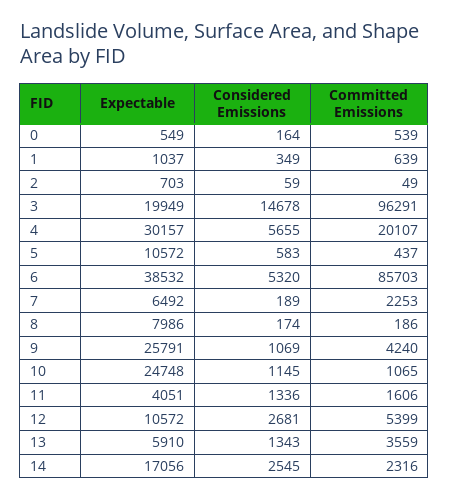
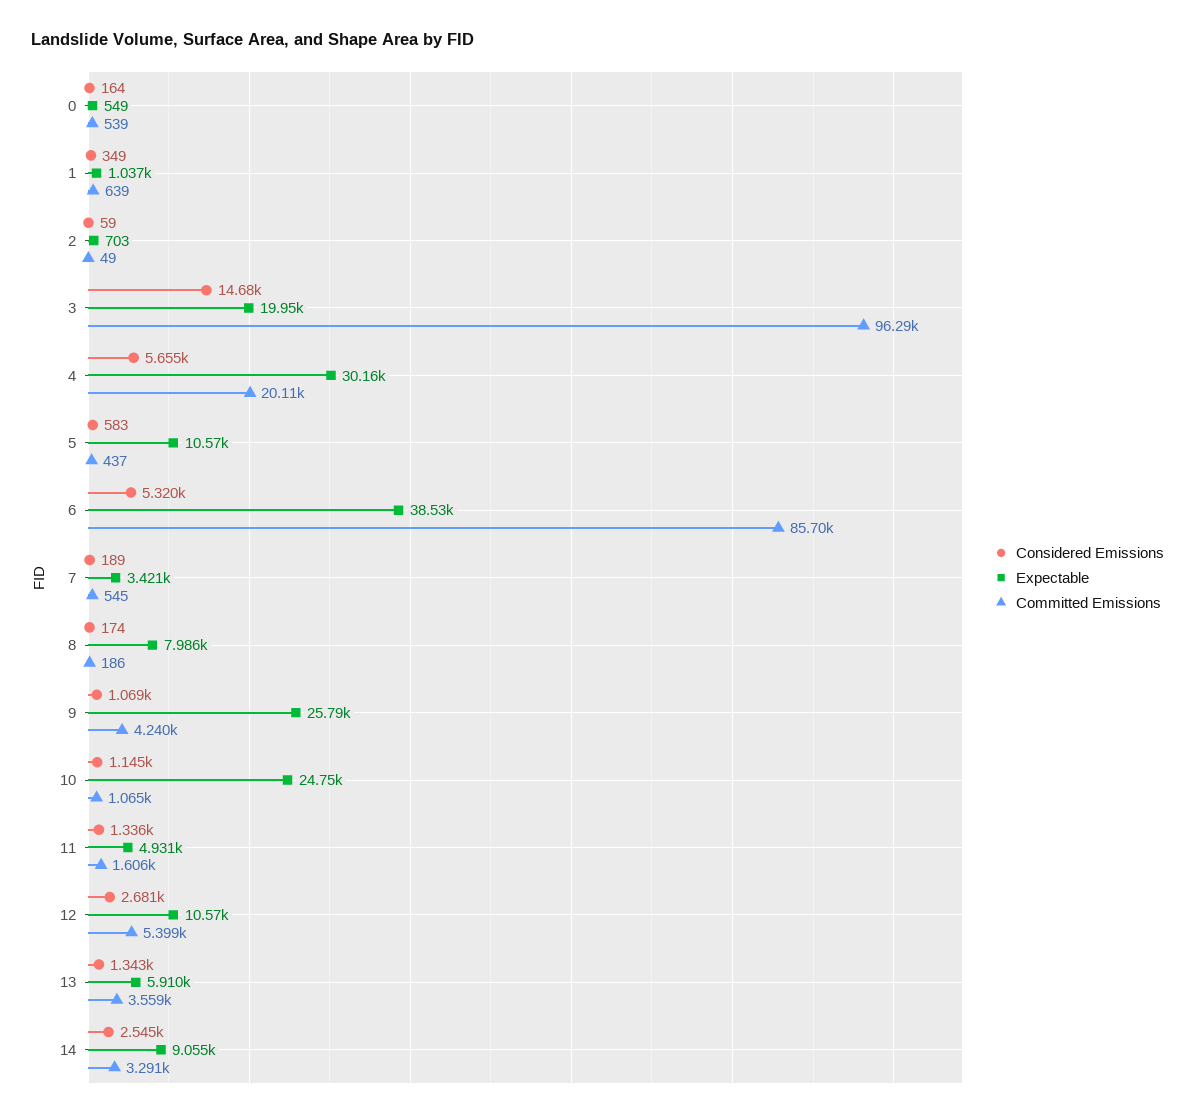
  {
    "Expectable": {
      "0": 549,
      "1": 1037,
      "2": 703,
      "3": 19949,
      "4": 30157,
      "5": 10572,
      "6": 38532,
-     "7": 6492,
+     "7": 3421,
      "8": 7986,
      "9": 25791,
      "10": 24748,
-     "11": 4051,
+     "11": 4931,
      "12": 10572,
      "13": 5910,
-     "14": 17056
+     "14": 9055
    },
    "Considered Emissions": {
      "0": 164,
      "1": 349,
      "2": 59,
      "3": 14678,
      "4": 5655,
      "5": 583,
      "6": 5320,
      "7": 189,
      "8": 174,
      "9": 1069,
      "10": 1145,
      "11": 1336,
      "12": 2681,
      "13": 1343,
      "14": 2545
    },
    "Committed Emissions": {
      "0": 539,
      "1": 639,
      "2": 49,
      "3": 96291,
      "4": 20107,
      "5": 437,
      "6": 85703,
-     "7": 2253,
+     "7": 545,
      "8": 186,
      "9": 4240,
      "10": 1065,
      "11": 1606,
      "12": 5399,
      "13": 3559,
-     "14": 2316
+     "14": 3291
    }
  }

